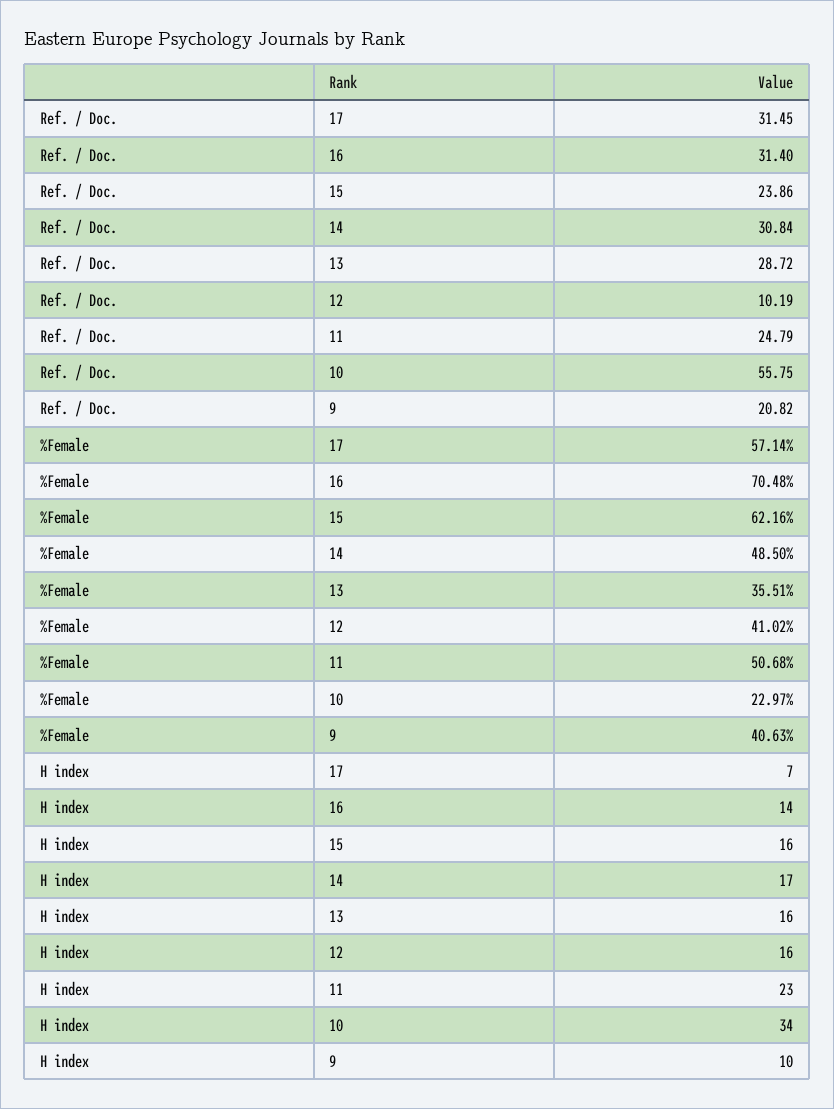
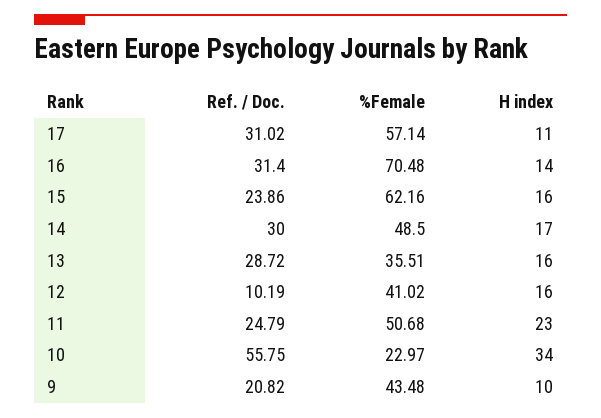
  {
    "Ref. / Doc.": {
-     "17": 31.45,
+     "17": 31.02,
      "16": 31.4,
      "15": 23.86,
-     "14": 30.84,
+     "14": 30,
      "13": 28.72,
      "12": 10.19,
      "11": 24.79,
      "10": 55.75,
      "9": 20.82
    },
    "%Female": {
      "17": 57.14,
      "16": 70.48,
      "15": 62.16,
      "14": 48.5,
      "13": 35.51,
      "12": 41.02,
      "11": 50.68,
      "10": 22.97,
-     "9": 40.63
+     "9": 43.48
    },
    "H index": {
-     "17": 7,
+     "17": 11,
      "16": 14,
      "15": 16,
      "14": 17,
      "13": 16,
      "12": 16,
      "11": 23,
      "10": 34,
      "9": 10
    }
  }

